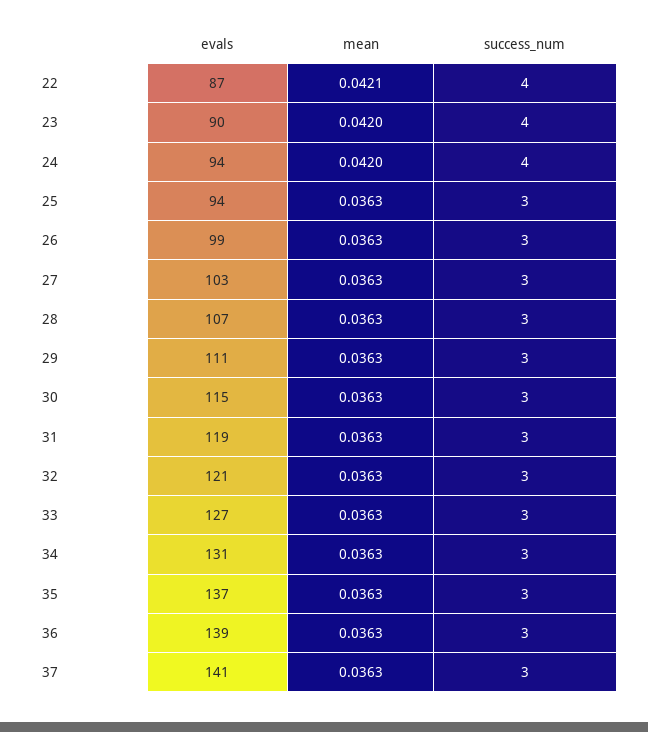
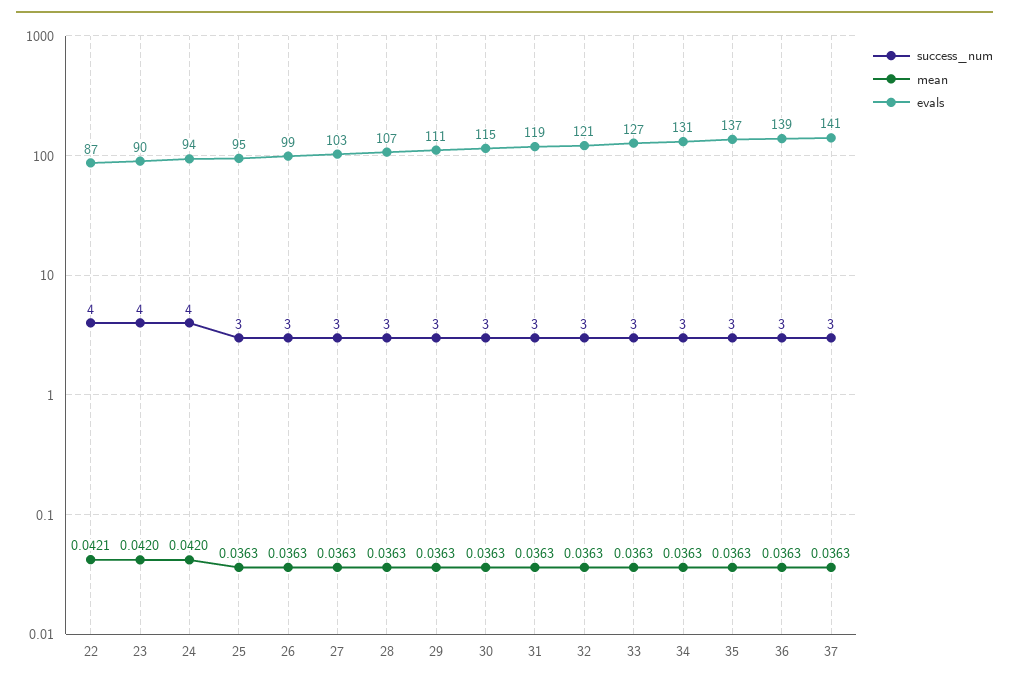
  {
    "evals": {
      "22": 87,
      "23": 90,
      "24": 94,
-     "25": 94,
+     "25": 95,
      "26": 99,
      "27": 103,
      "28": 107,
      "29": 111,
      "30": 115,
      "31": 119,
      "32": 121,
      "33": 127,
      "34": 131,
      "35": 137,
      "36": 139,
      "37": 141
    },
    "mean": {
      "22": 0.0421,
      "23": 0.042,
      "24": 0.042,
      "25": 0.0363,
      "26": 0.0363,
      "27": 0.0363,
      "28": 0.0363,
      "29": 0.0363,
      "30": 0.0363,
      "31": 0.0363,
      "32": 0.0363,
      "33": 0.0363,
      "34": 0.0363,
      "35": 0.0363,
      "36": 0.0363,
      "37": 0.0363
    },
    "success_num": {
      "22": 4,
      "23": 4,
      "24": 4,
      "25": 3,
      "26": 3,
      "27": 3,
      "28": 3,
      "29": 3,
      "30": 3,
      "31": 3,
      "32": 3,
      "33": 3,
      "34": 3,
      "35": 3,
      "36": 3,
      "37": 3
    }
  }

